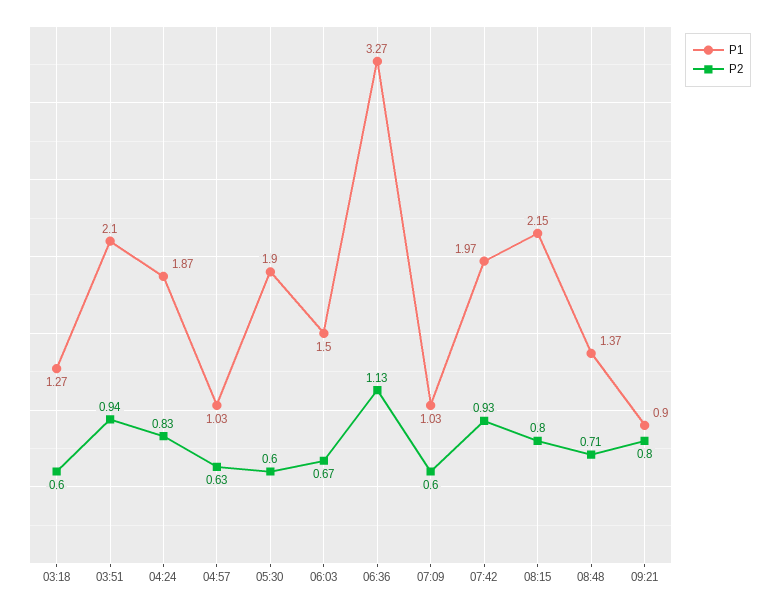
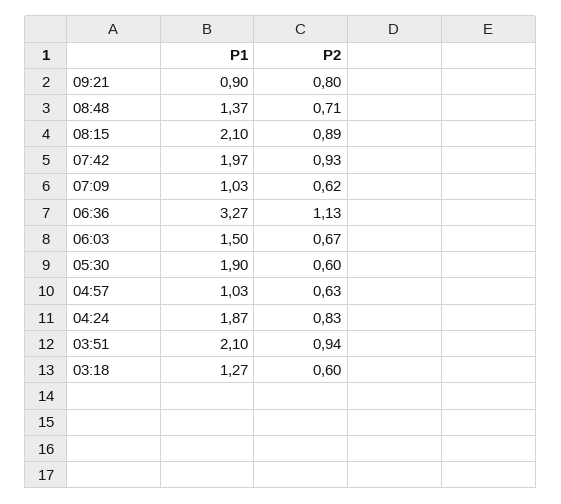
  {
    "P1": {
      "03:18": 1.27,
      "03:51": 2.1,
      "04:24": 1.87,
      "04:57": 1.03,
      "05:30": 1.9,
      "06:03": 1.5,
      "06:36": 3.27,
      "07:09": 1.03,
      "07:42": 1.97,
-     "08:15": 2.15,
+     "08:15": 2.1,
      "08:48": 1.37,
      "09:21": 0.9
    },
    "P2": {
      "03:18": 0.6,
      "03:51": 0.94,
      "04:24": 0.83,
      "04:57": 0.63,
      "05:30": 0.6,
      "06:03": 0.67,
      "06:36": 1.13,
-     "07:09": 0.6,
+     "07:09": 0.62,
      "07:42": 0.93,
-     "08:15": 0.8,
+     "08:15": 0.89,
      "08:48": 0.71,
      "09:21": 0.8
    }
  }

